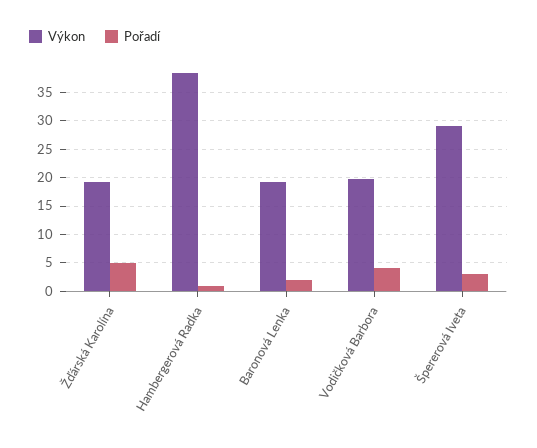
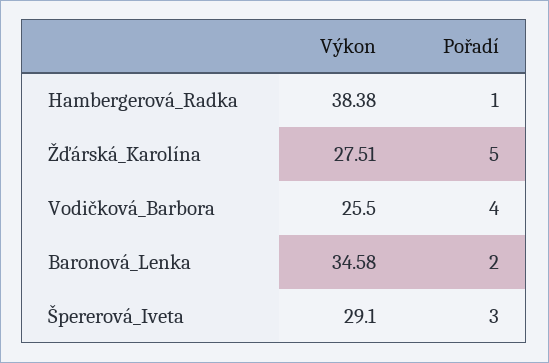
  {
    "Výkon": {
-     "Žďárská Karolína": 20,
+     "Žďárská Karolína": 27.51,
      "Hambergerová Radka": 38.38,
-     "Baronová Lenka": 20,
+     "Baronová Lenka": 34.58,
-     "Vodičková Barbora": 20,
+     "Vodičková Barbora": 25.5,
      "Špererová Iveta": 29.1
    },
    "Pořadí": {
      "Žďárská Karolína": 5,
      "Hambergerová Radka": 1,
      "Baronová Lenka": 2,
      "Vodičková Barbora": 4,
      "Špererová Iveta": 3
    }
  }

